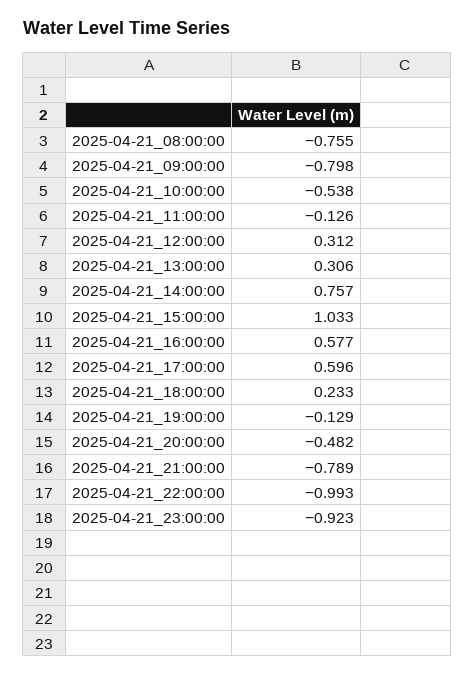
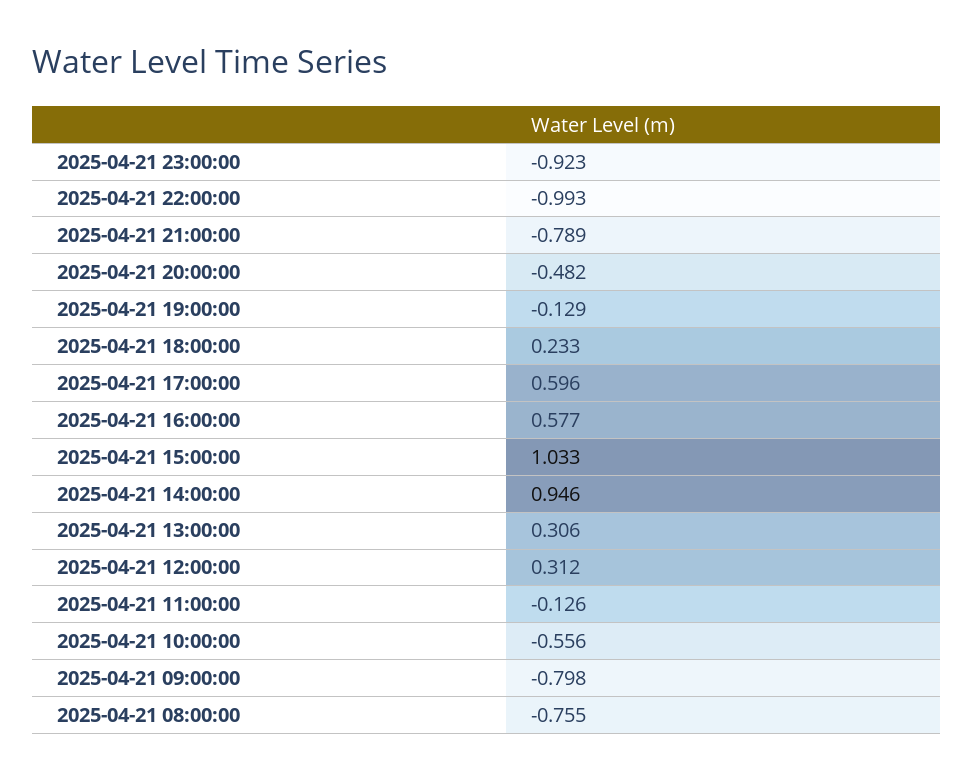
  {
    "2025-04-21_08:00:00": -0.755,
    "2025-04-21_09:00:00": -0.798,
-   "2025-04-21_10:00:00": -0.538,
+   "2025-04-21_10:00:00": -0.556,
    "2025-04-21_11:00:00": -0.126,
    "2025-04-21_12:00:00": 0.312,
    "2025-04-21_13:00:00": 0.306,
-   "2025-04-21_14:00:00": 0.757,
+   "2025-04-21_14:00:00": 0.946,
    "2025-04-21_15:00:00": 1.033,
    "2025-04-21_16:00:00": 0.577,
    "2025-04-21_17:00:00": 0.596,
    "2025-04-21_18:00:00": 0.233,
    "2025-04-21_19:00:00": -0.129,
    "2025-04-21_20:00:00": -0.482,
    "2025-04-21_21:00:00": -0.789,
    "2025-04-21_22:00:00": -0.993,
    "2025-04-21_23:00:00": -0.923
  }

